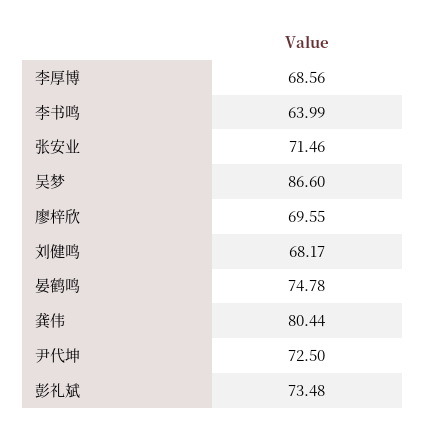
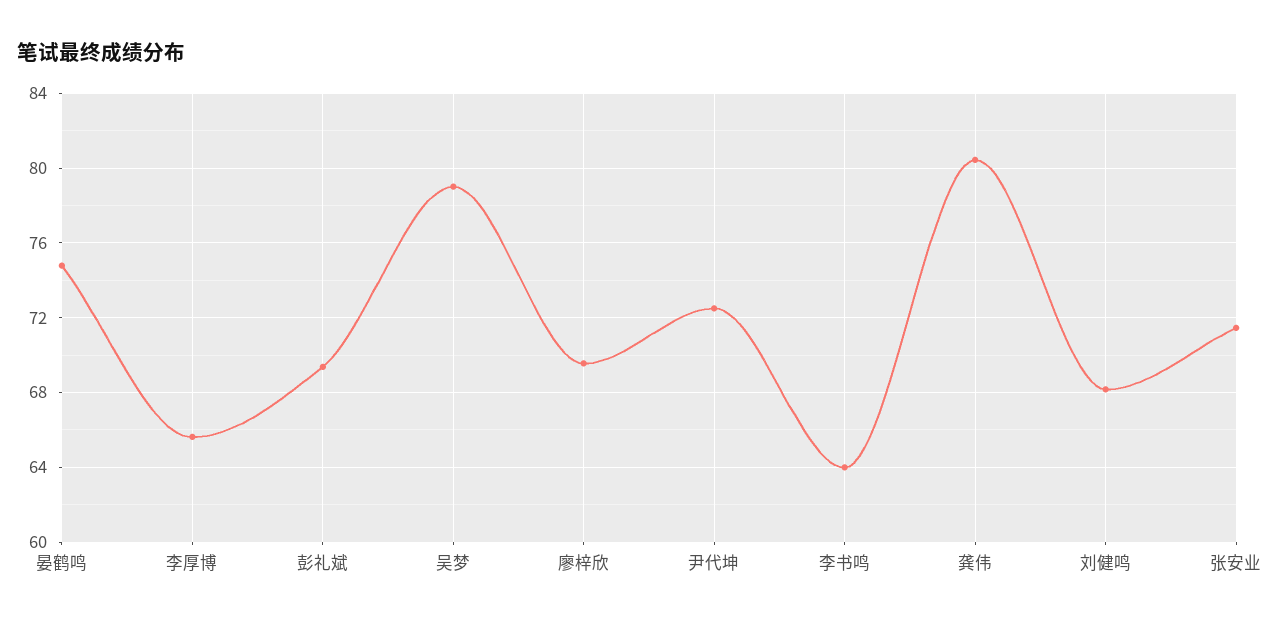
  {
-   "李厚博": 68.56,
+   "李厚博": 65.5,
    "李书鸣": 63.99,
    "张安业": 71.46,
-   "吴梦": 86.6,
+   "吴梦": 79,
    "廖梓欣": 69.55,
    "刘健鸣": 68.17,
    "晏鹤鸣": 74.78,
    "龚伟": 80.44,
    "尹代坤": 72.5,
-   "彭礼斌": 73.48
+   "彭礼斌": 69.5
  }

